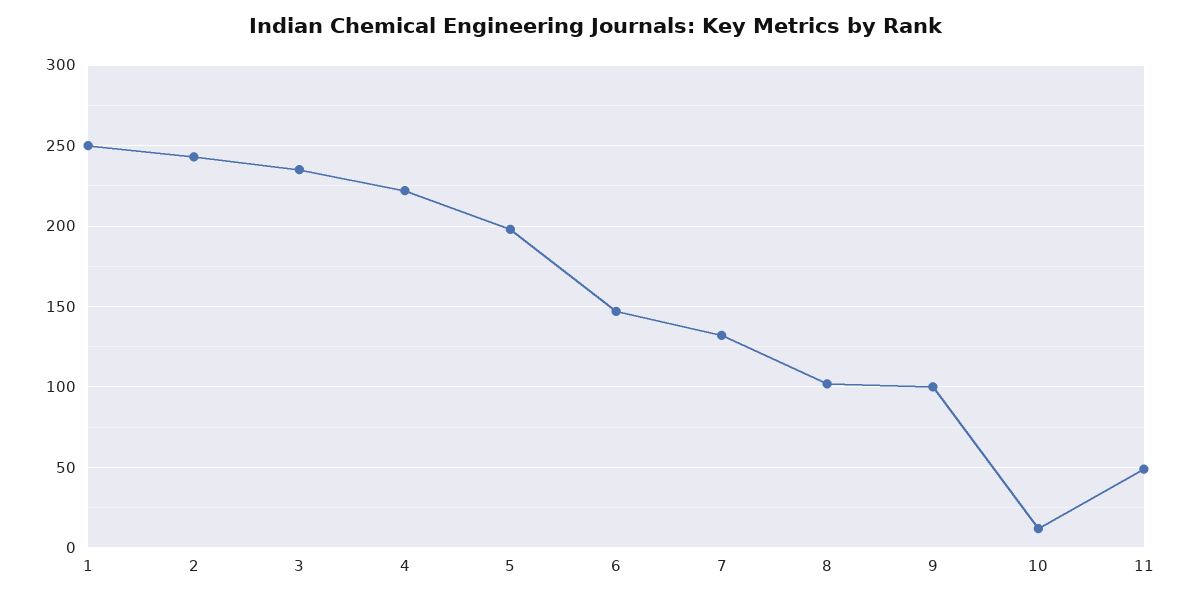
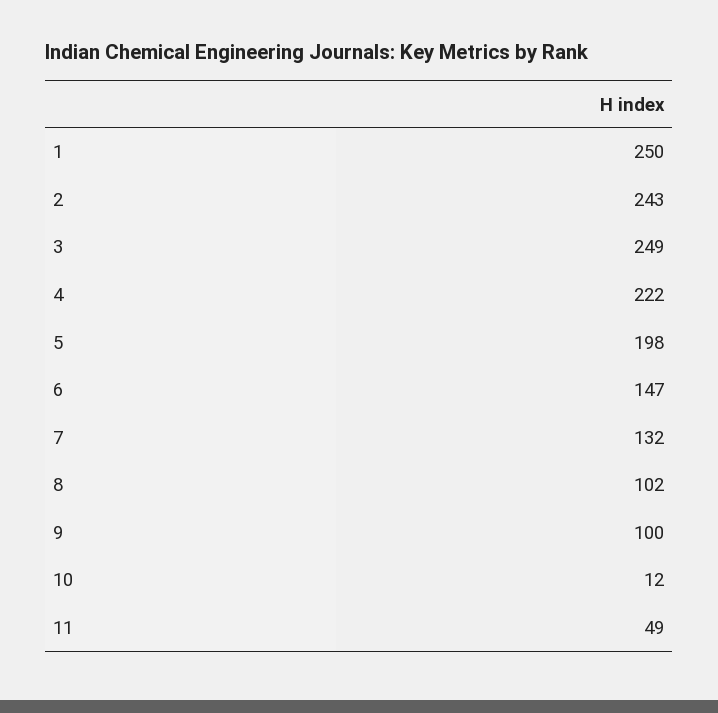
  {
    "1": 250,
    "2": 243,
-   "3": 235,
+   "3": 249,
    "4": 222,
    "5": 198,
    "6": 147,
    "7": 132,
    "8": 102,
    "9": 100,
    "10": 12,
    "11": 49
  }

